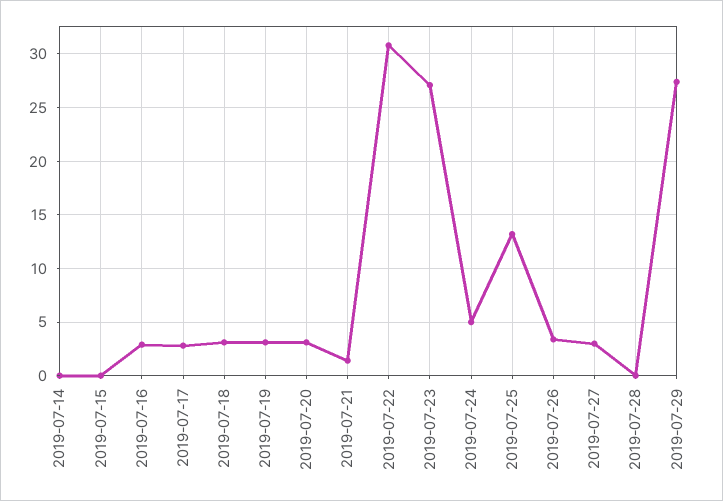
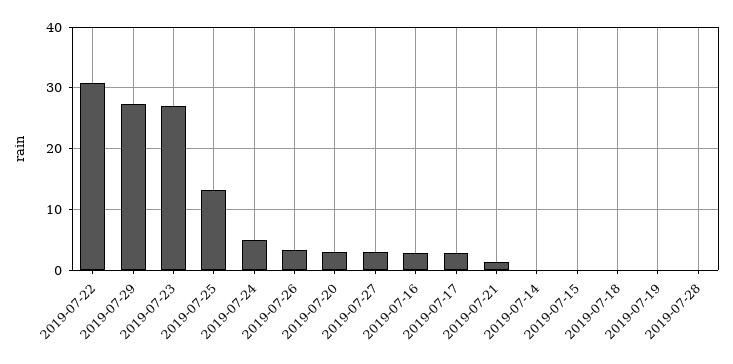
  {
    "2019-07-14": 0,
    "2019-07-15": 0,
    "2019-07-16": 3,
    "2019-07-17": 3,
-   "2019-07-18": 3,
+   "2019-07-18": 0,
-   "2019-07-19": 3,
+   "2019-07-19": 0,
    "2019-07-20": 3,
    "2019-07-21": 1,
    "2019-07-22": 31,
    "2019-07-23": 27,
    "2019-07-24": 5,
    "2019-07-25": 13,
    "2019-07-26": 3,
    "2019-07-27": 3,
    "2019-07-28": 0,
    "2019-07-29": 27
  }

